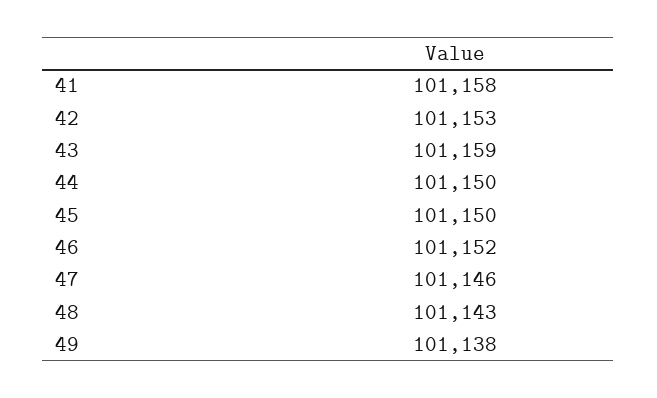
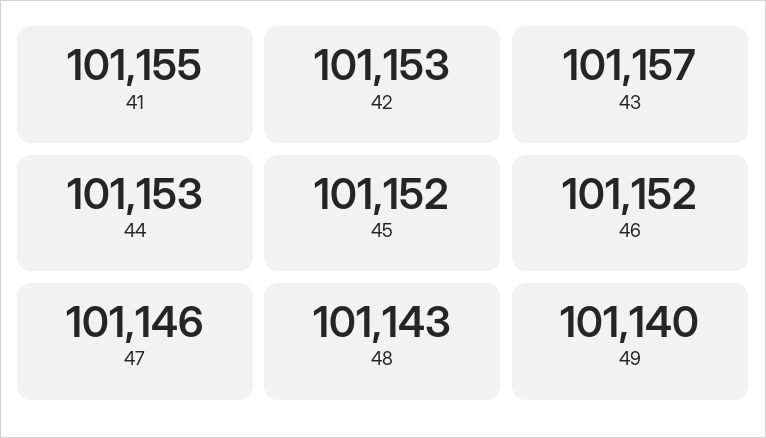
  {
-   "41": 101158,
+   "41": 101155,
    "42": 101153,
-   "43": 101159,
+   "43": 101157,
-   "44": 101150,
+   "44": 101153,
-   "45": 101150,
+   "45": 101152,
    "46": 101152,
    "47": 101146,
    "48": 101143,
-   "49": 101138
+   "49": 101140
  }

